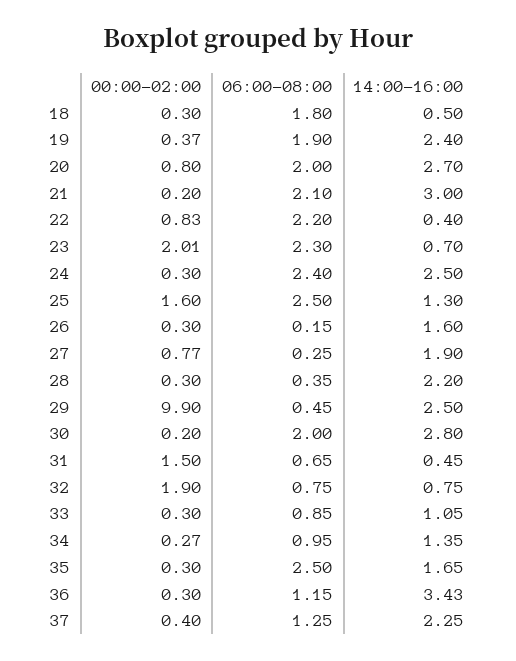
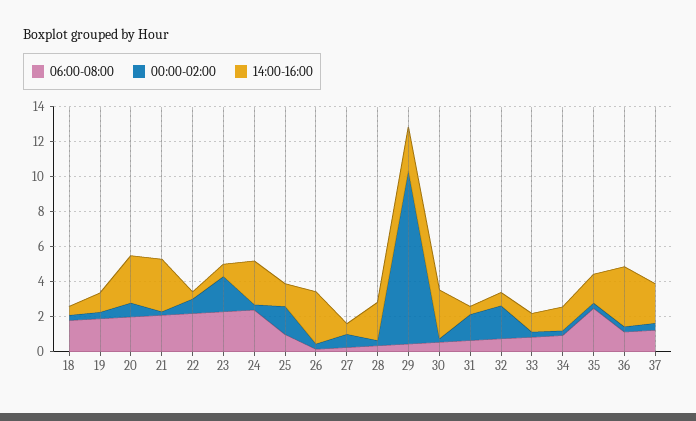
  {
    "00:00-02:00": {
      "18": 0.3,
      "19": 0.37,
      "20": 0.8,
      "21": 0.2,
      "22": 0.83,
      "23": 2.01,
      "24": 0.3,
      "25": 1.6,
      "26": 0.3,
      "27": 0.77,
      "28": 0.3,
      "29": 9.9,
      "30": 0.2,
      "31": 1.5,
      "32": 1.9,
      "33": 0.3,
      "34": 0.27,
      "35": 0.3,
      "36": 0.3,
      "37": 0.4
    },
    "06:00-08:00": {
      "18": 1.8,
      "19": 1.9,
      "20": 2,
      "21": 2.1,
      "22": 2.2,
      "23": 2.3,
      "24": 2.4,
-     "25": 2.5,
+     "25": 1,
      "26": 0.15,
      "27": 0.25,
      "28": 0.35,
      "29": 0.45,
-     "30": 2,
+     "30": 0.5,
      "31": 0.65,
      "32": 0.75,
      "33": 0.85,
      "34": 0.95,
      "35": 2.5,
      "36": 1.15,
      "37": 1.25
    },
    "14:00-16:00": {
      "18": 0.5,
-     "19": 2.4,
+     "19": 1,
      "20": 2.7,
      "21": 3,
      "22": 0.4,
      "23": 0.7,
      "24": 2.5,
      "25": 1.3,
-     "26": 1.6,
+     "26": 3,
-     "27": 1.9,
+     "27": 0.5,
      "28": 2.2,
      "29": 2.5,
      "30": 2.8,
      "31": 0.45,
      "32": 0.75,
      "33": 1.05,
      "34": 1.35,
      "35": 1.65,
      "36": 3.43,
      "37": 2.25
    }
  }

